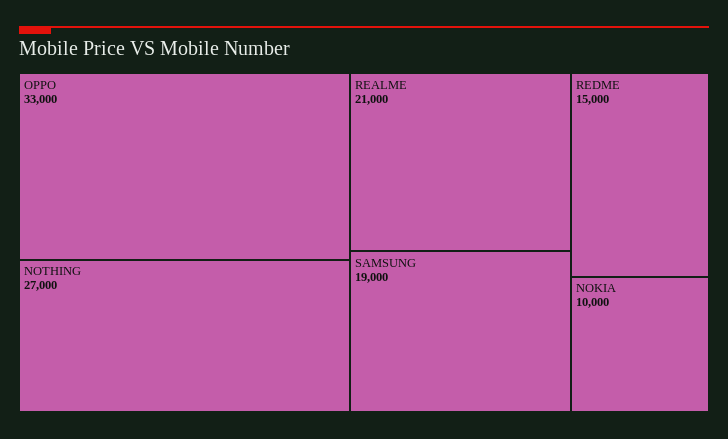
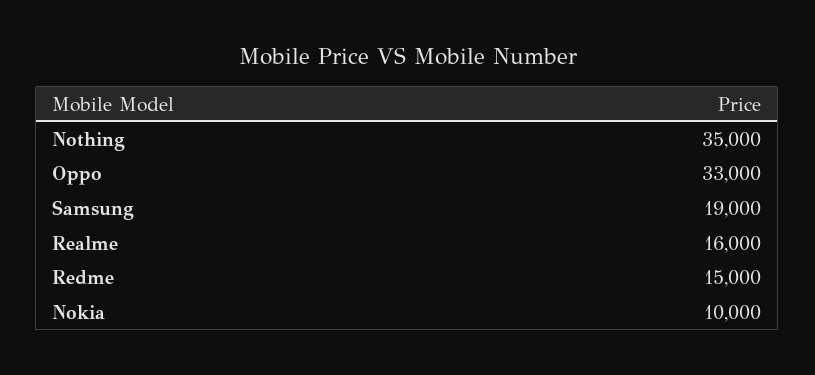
  {
    "OPPO": 33000,
-   "NOTHING": 27000,
+   "NOTHING": 35000,
-   "REALME": 21000,
+   "REALME": 16000,
    "SAMSUNG": 19000,
    "REDME": 15000,
    "NOKIA": 10000
  }

